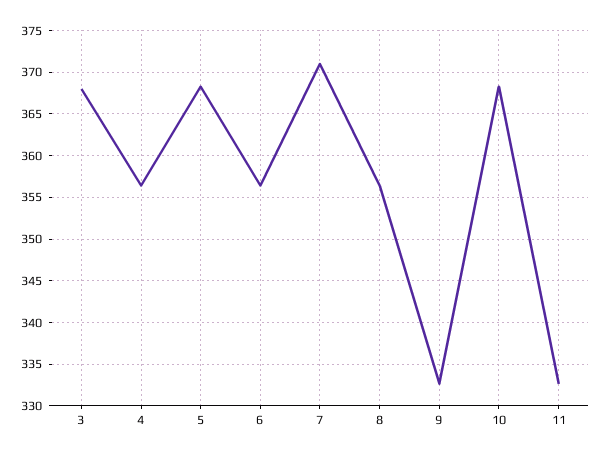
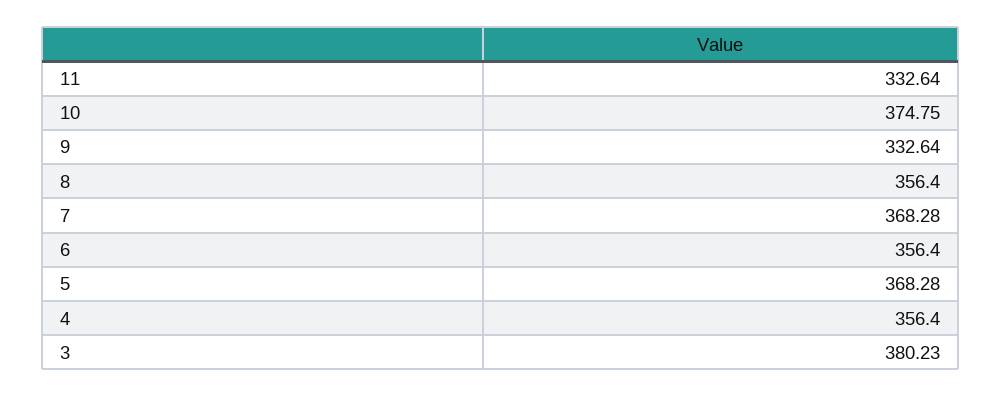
  {
-   "3": 368,
+   "3": 380.23,
    "4": 356.4,
    "5": 368.28,
    "6": 356.4,
-   "7": 371,
+   "7": 368.28,
    "8": 356.4,
    "9": 332.64,
-   "10": 368,
+   "10": 374.75,
    "11": 332.64
  }

